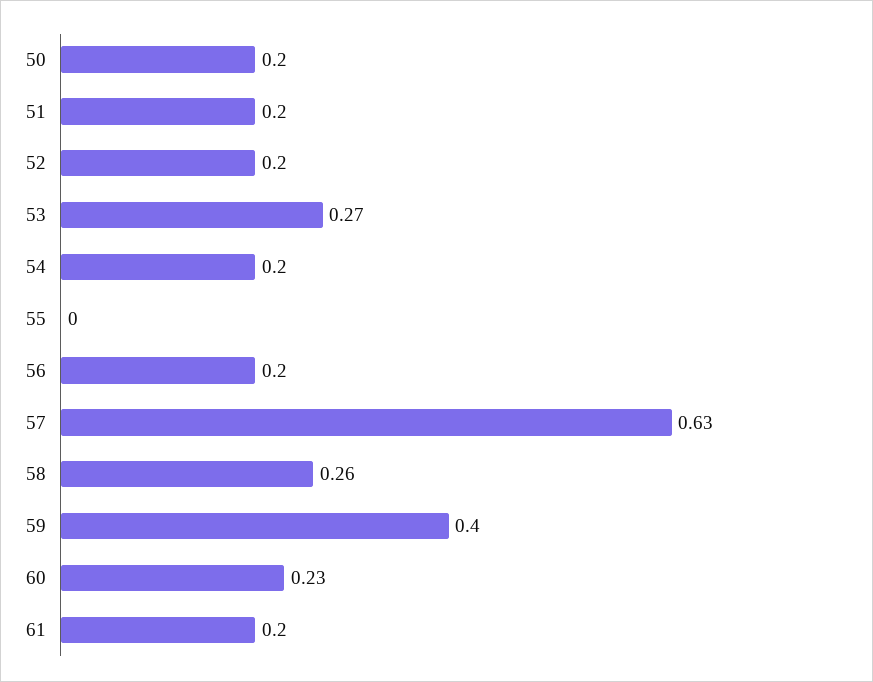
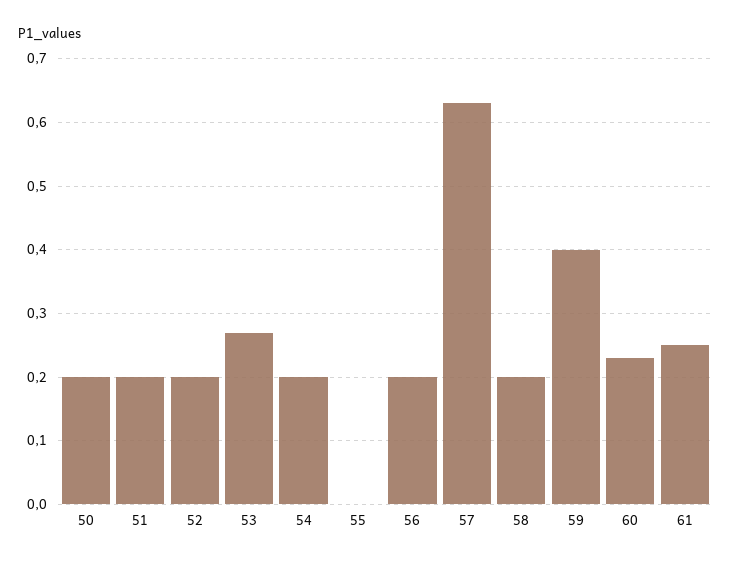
  {
    "50": 0.2,
    "51": 0.2,
    "52": 0.2,
    "53": 0.27,
    "54": 0.2,
    "55": 0,
    "56": 0.2,
    "57": 0.63,
-   "58": 0.26,
+   "58": 0.2,
    "59": 0.4,
    "60": 0.23,
-   "61": 0.2
+   "61": 0.25
  }

